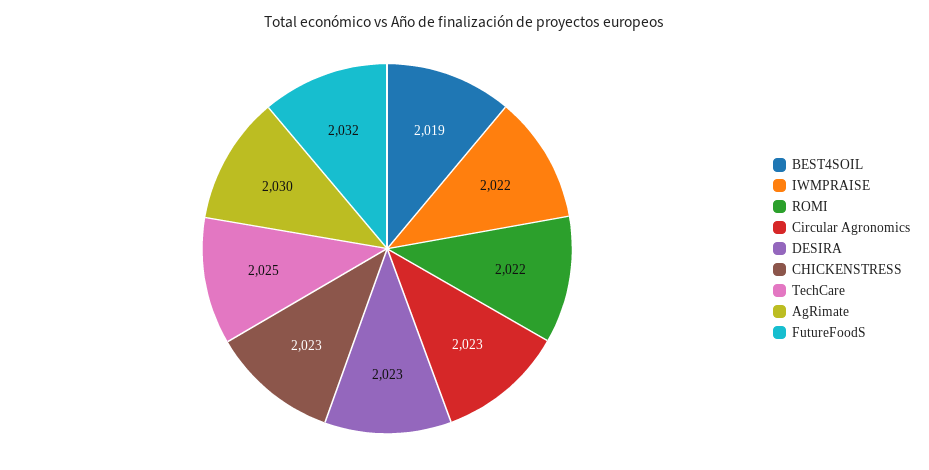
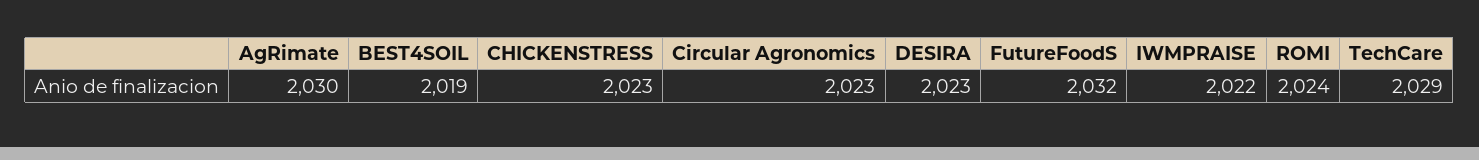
  {
    "BEST4SOIL": 2019,
    "IWMPRAISE": 2022,
-   "ROMI": 2022,
+   "ROMI": 2024,
    "Circular Agronomics": 2023,
    "DESIRA": 2023,
    "CHICKENSTRESS": 2023,
-   "TechCare": 2025,
+   "TechCare": 2029,
    "AgRimate": 2030,
    "FutureFoodS": 2032
  }

